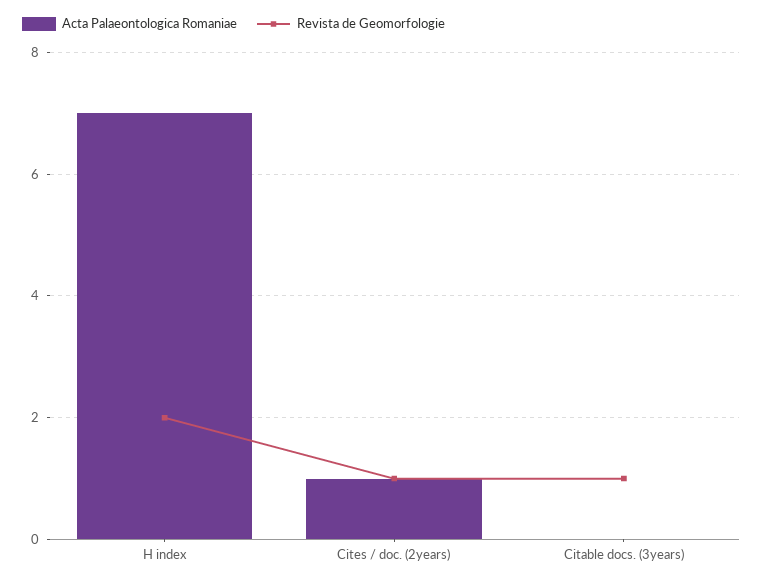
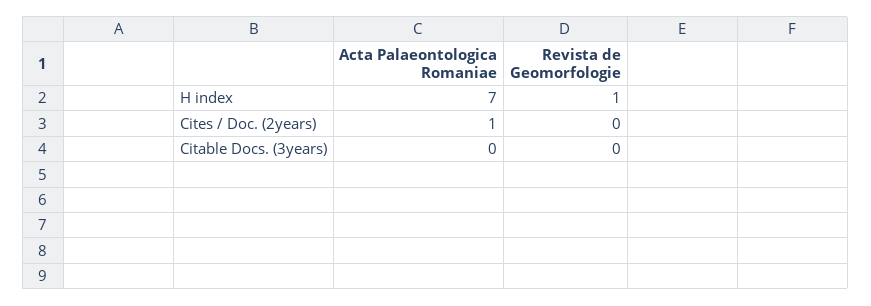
  {
    "Acta Palaeontologica Romaniae": {
      "H index": 7,
      "Cites / doc. (2years)": 1,
      "Citable docs. (3years)": 0
    },
    "Revista de Geomorfologie": {
-     "H index": 2,
+     "H index": 1,
-     "Cites / doc. (2years)": 1,
+     "Cites / doc. (2years)": 0,
-     "Citable docs. (3years)": 1
+     "Citable docs. (3years)": 0
    }
  }

